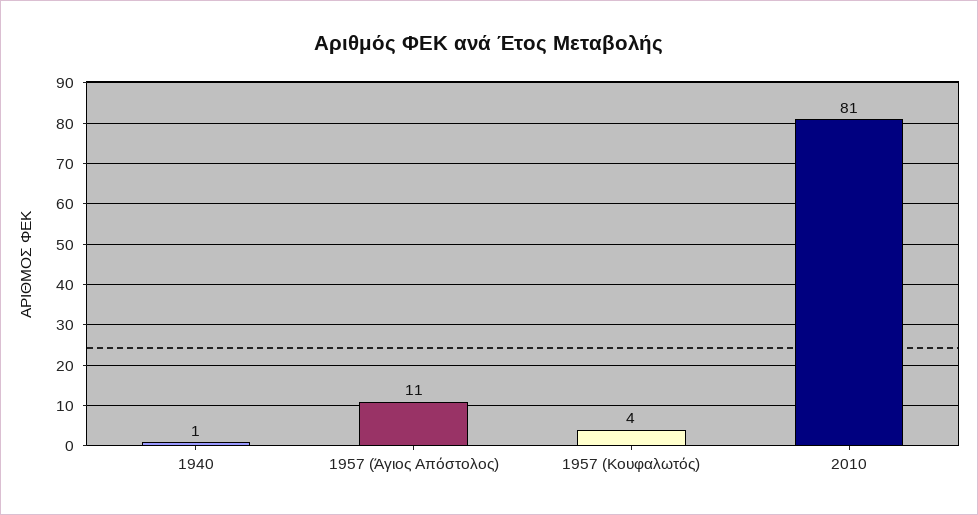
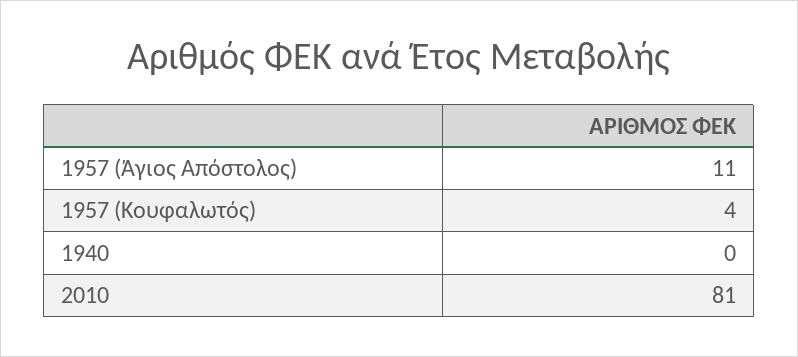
  {
-   "1940": 1,
+   "1940": 0,
    "1957 (Άγιος Απόστολος)": 11,
    "1957 (Κουφαλωτός)": 4,
    "2010": 81
  }

